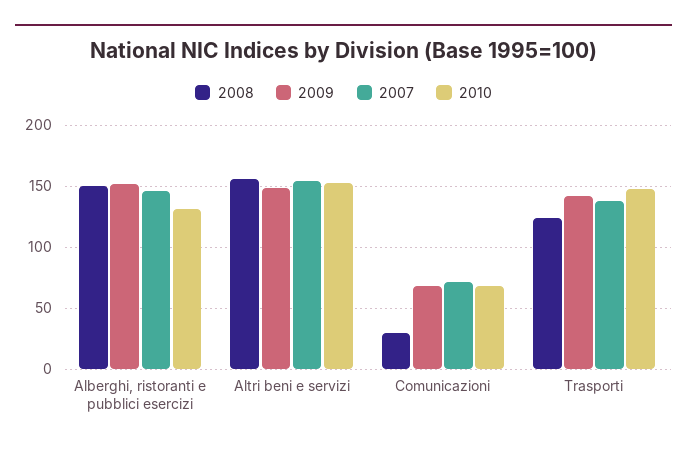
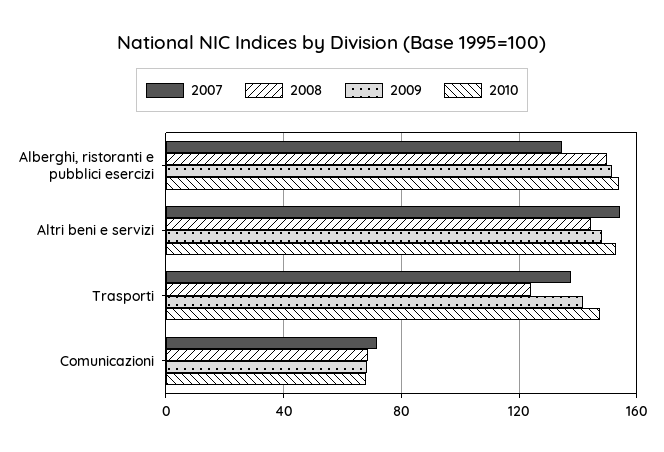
  {
    "2008": {
      "Alberghi, ristoranti e pubblici esercizi": 150,
-     "Altri beni e servizi": 155,
+     "Altri beni e servizi": 145,
-     "Comunicazioni": 30,
+     "Comunicazioni": 70,
      "Trasporti": 125
    },
    "2009": {
      "Alberghi, ristoranti e pubblici esercizi": 150,
      "Altri beni e servizi": 150,
      "Comunicazioni": 70,
      "Trasporti": 140
    },
    "2007": {
-     "Alberghi, ristoranti e pubblici esercizi": 145,
+     "Alberghi, ristoranti e pubblici esercizi": 135,
      "Altri beni e servizi": 155,
      "Comunicazioni": 70,
      "Trasporti": 140
    },
    "2010": {
-     "Alberghi, ristoranti e pubblici esercizi": 130,
+     "Alberghi, ristoranti e pubblici esercizi": 155,
      "Altri beni e servizi": 155,
      "Comunicazioni": 70,
      "Trasporti": 150
    }
  }

